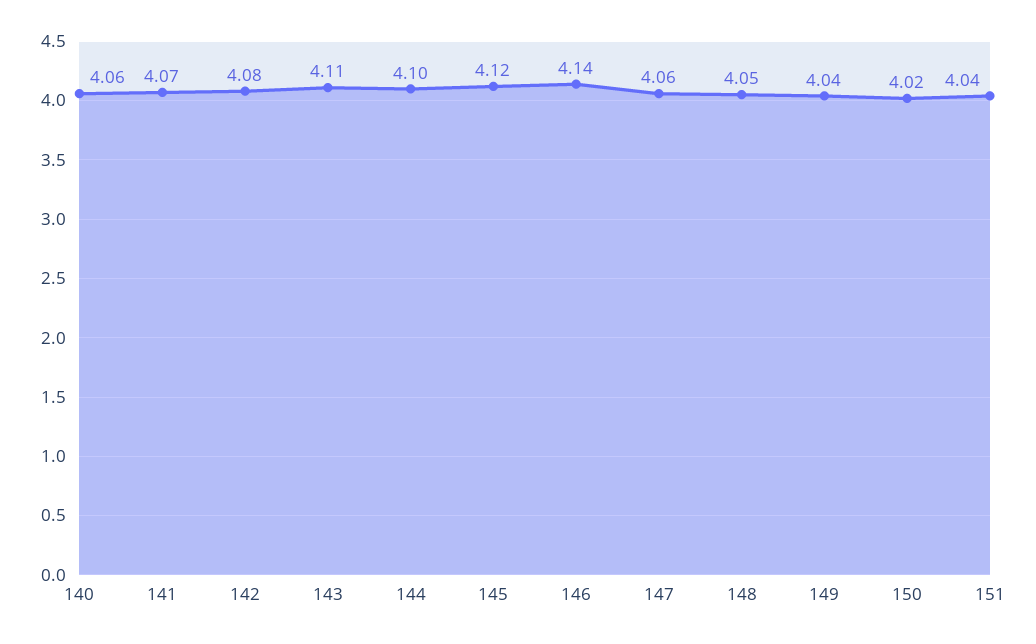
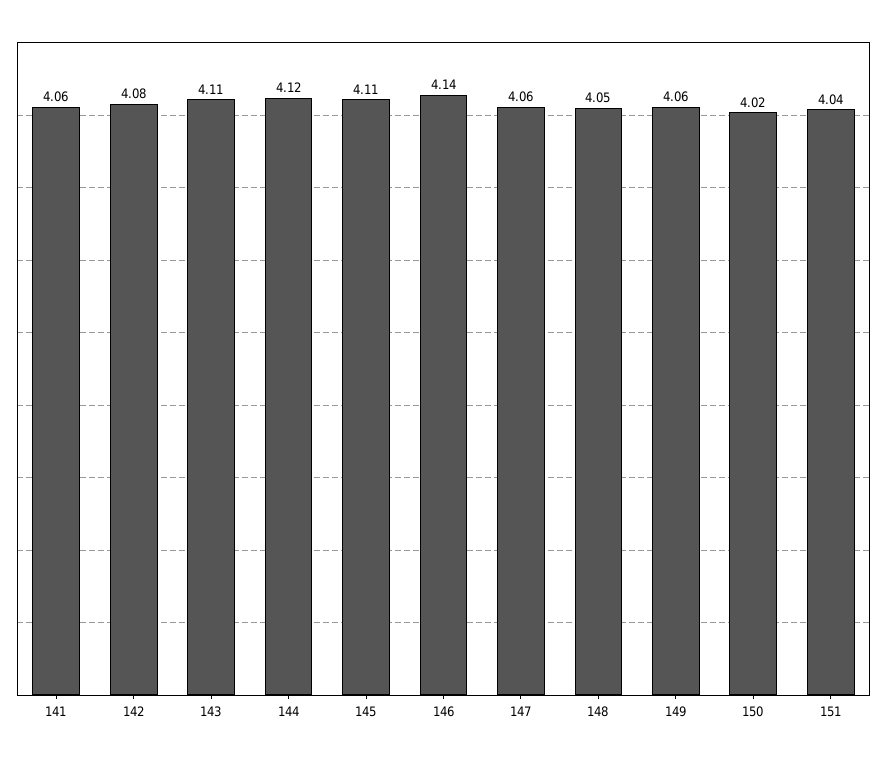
  {
-   "140": 4.06,
-   "141": 4.07,
+   "141": 4.06,
    "142": 4.08,
    "143": 4.11,
-   "144": 4.1,
+   "144": 4.12,
-   "145": 4.12,
+   "145": 4.11,
    "146": 4.14,
    "147": 4.06,
    "148": 4.05,
-   "149": 4.04,
+   "149": 4.06,
    "150": 4.02,
    "151": 4.04
  }

